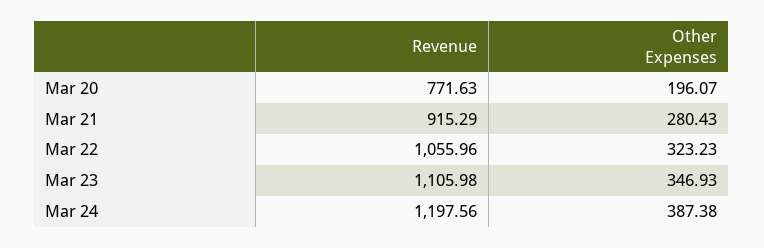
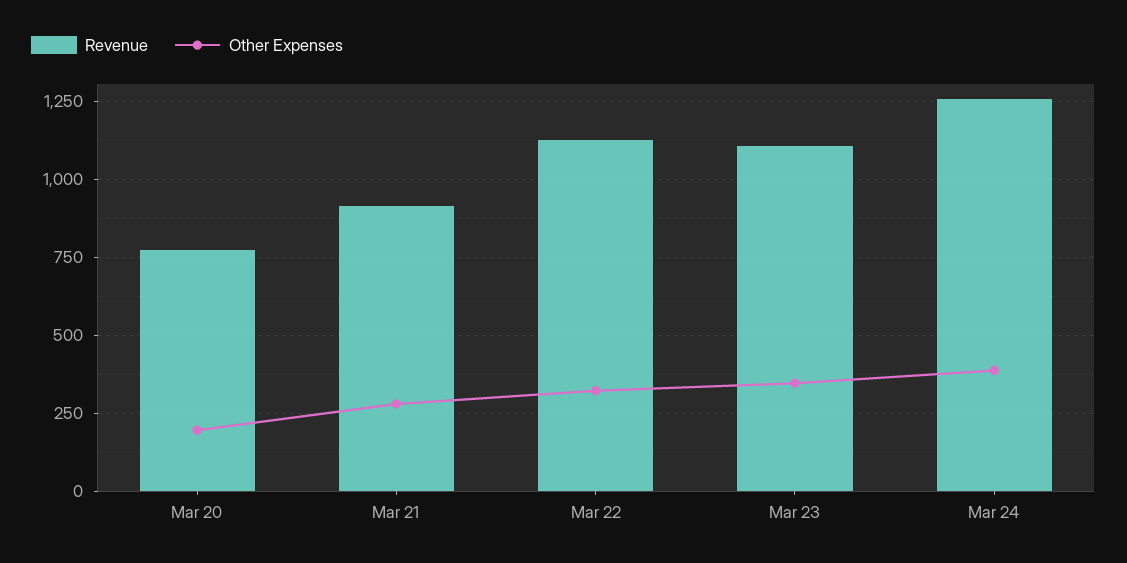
  {
    "Revenue": {
      "Mar 20": 771.63,
      "Mar 21": 915.29,
-     "Mar 22": 1055.96,
+     "Mar 22": 1125,
      "Mar 23": 1105.98,
-     "Mar 24": 1197.56
+     "Mar 24": 1250
    },
    "Other Expenses": {
      "Mar 20": 196.07,
      "Mar 21": 280.43,
      "Mar 22": 323.23,
      "Mar 23": 346.93,
      "Mar 24": 387.38
    }
  }

